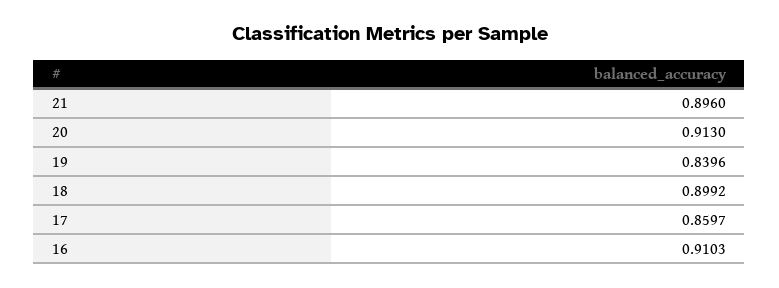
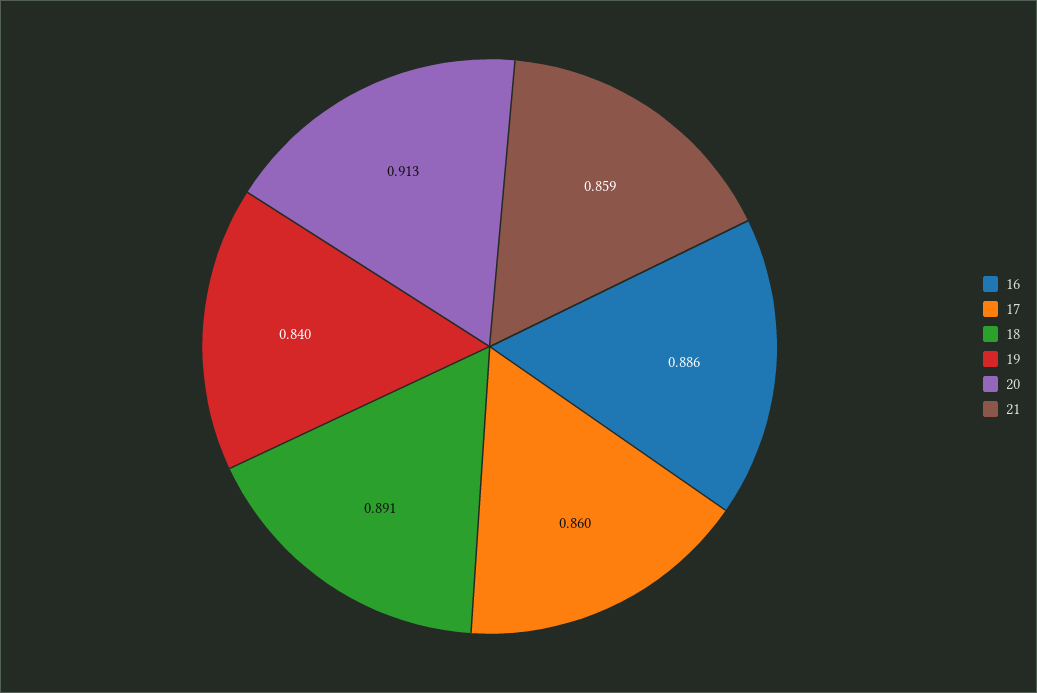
  {
-   "21": 0.896,
+   "21": 0.859,
    "20": 0.913,
    "19": 0.8396,
-   "18": 0.8992,
+   "18": 0.891,
    "17": 0.8597,
-   "16": 0.9103
+   "16": 0.886
  }

